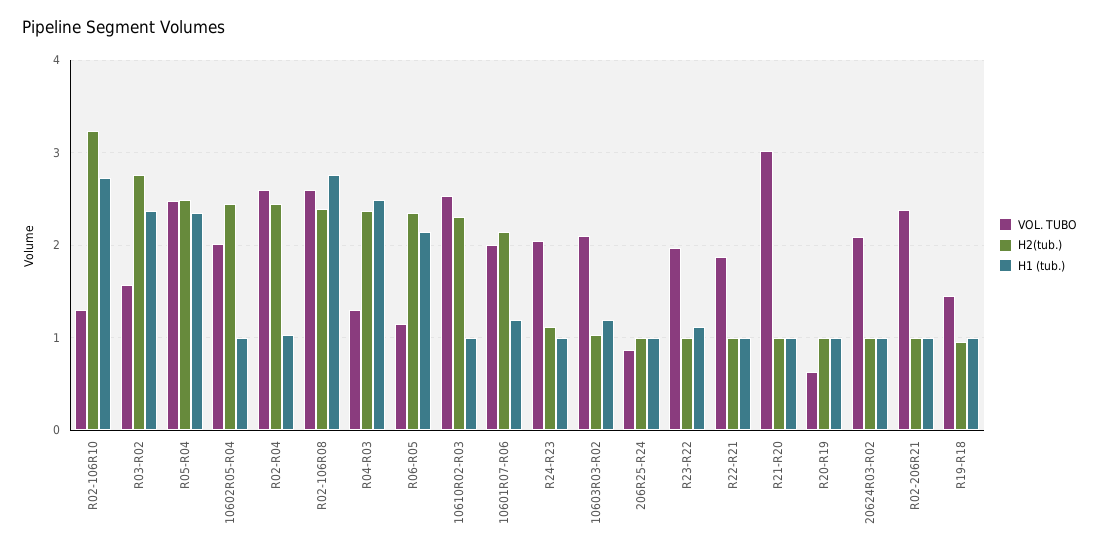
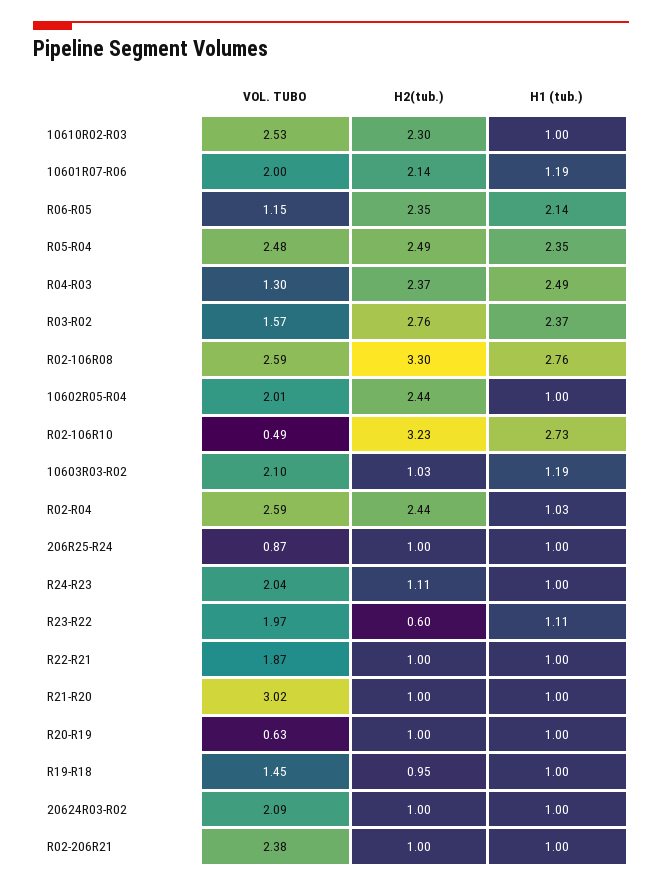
  {
    "VOL. TUBO": {
-     "R02-106R10": 1.3,
+     "R02-106R10": 0.49,
      "R03-R02": 1.57,
      "R05-R04": 2.48,
      "10602R05-R04": 2.01,
      "R02-R04": 2.59,
      "R02-106R08": 2.59,
      "R04-R03": 1.3,
      "R06-R05": 1.15,
      "10610R02-R03": 2.53,
      "10601R07-R06": 2,
      "R24-R23": 2.04,
      "10603R03-R02": 2.1,
      "206R25-R24": 0.87,
      "R23-R22": 1.97,
      "R22-R21": 1.87,
      "R21-R20": 3.02,
      "R20-R19": 0.63,
      "20624R03-R02": 2.09,
      "R02-206R21": 2.38,
      "R19-R18": 1.45
    },
    "H2(tub.)": {
      "R02-106R10": 3.23,
      "R03-R02": 2.76,
      "R05-R04": 2.49,
      "10602R05-R04": 2.44,
      "R02-R04": 2.44,
-     "R02-106R08": 2.4,
+     "R02-106R08": 3.3,
      "R04-R03": 2.37,
      "R06-R05": 2.35,
      "10610R02-R03": 2.3,
      "10601R07-R06": 2.14,
      "R24-R23": 1.11,
      "10603R03-R02": 1.03,
      "206R25-R24": 1,
-     "R23-R22": 1,
+     "R23-R22": 0.6,
      "R22-R21": 1,
      "R21-R20": 1,
      "R20-R19": 1,
      "20624R03-R02": 1,
      "R02-206R21": 1,
      "R19-R18": 0.95
    },
    "H1 (tub.)": {
      "R02-106R10": 2.73,
      "R03-R02": 2.37,
      "R05-R04": 2.35,
      "10602R05-R04": 1,
      "R02-R04": 1.03,
      "R02-106R08": 2.76,
      "R04-R03": 2.49,
      "R06-R05": 2.14,
      "10610R02-R03": 1,
      "10601R07-R06": 1.19,
      "R24-R23": 1,
      "10603R03-R02": 1.19,
      "206R25-R24": 1,
      "R23-R22": 1.11,
      "R22-R21": 1,
      "R21-R20": 1,
      "R20-R19": 1,
      "20624R03-R02": 1,
      "R02-206R21": 1,
      "R19-R18": 1
    }
  }

